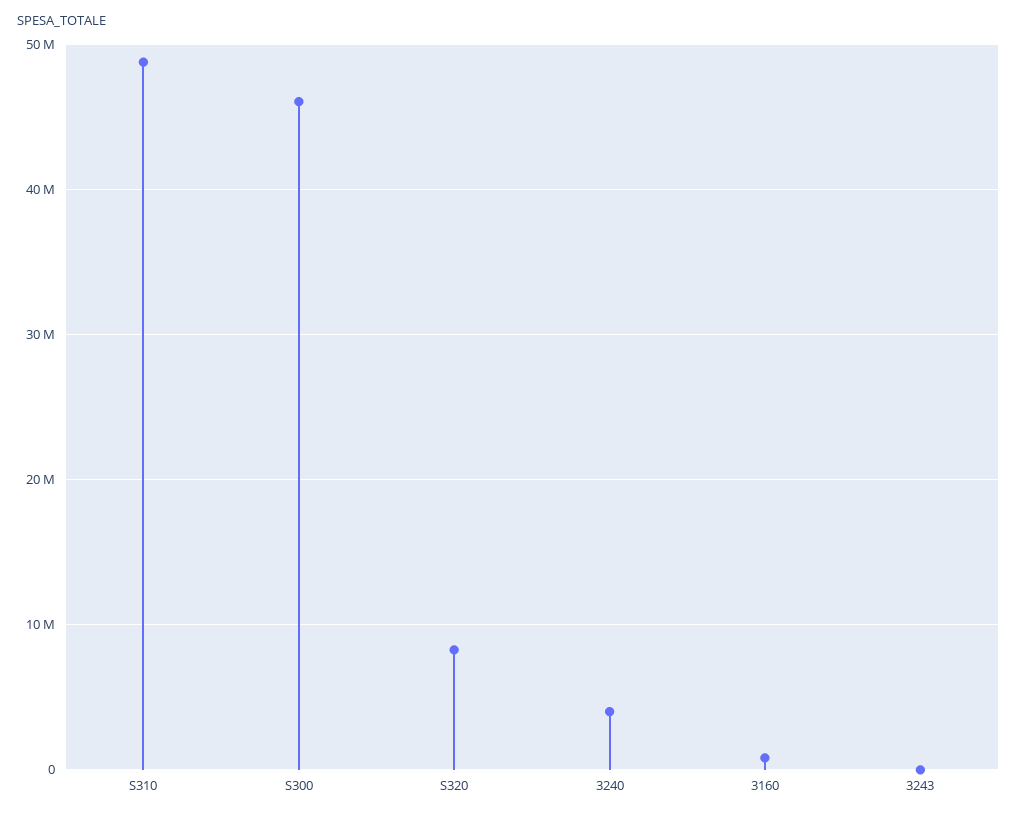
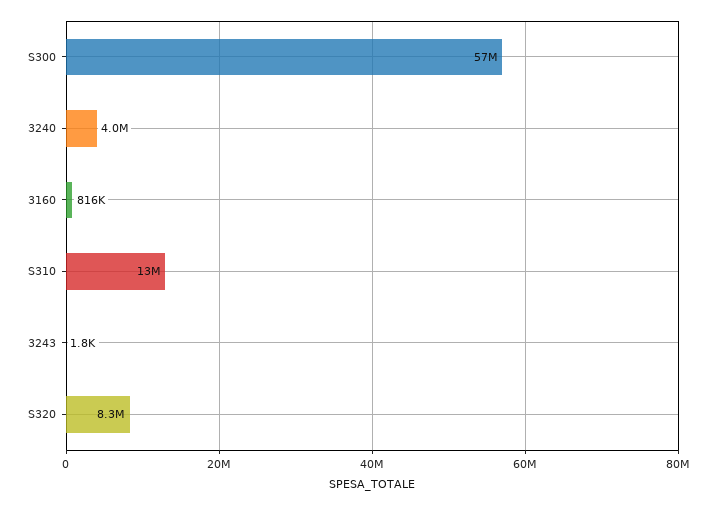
  {
-   "S310": 49000000,
+   "S310": 13000000,
-   "S300": 46000000,
+   "S300": 57000000,
    "S320": 8300000,
    "3240": 4000000,
    "3160": 816000,
    "3243": 1800
  }

